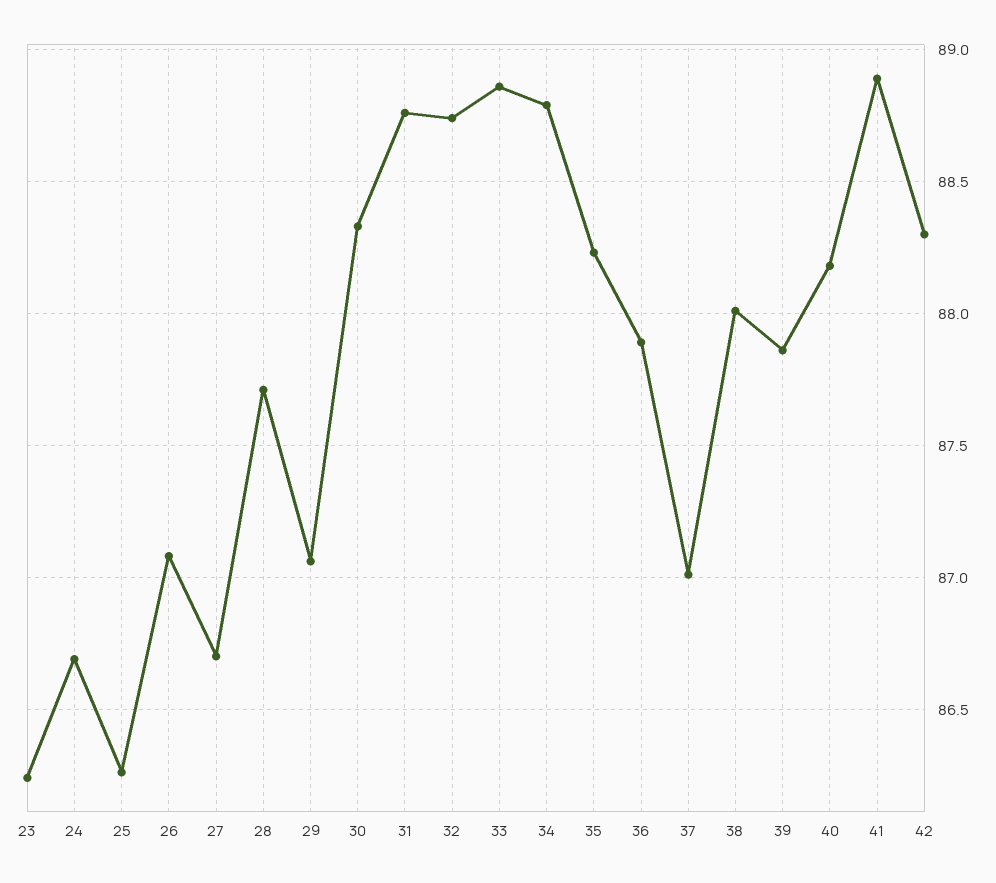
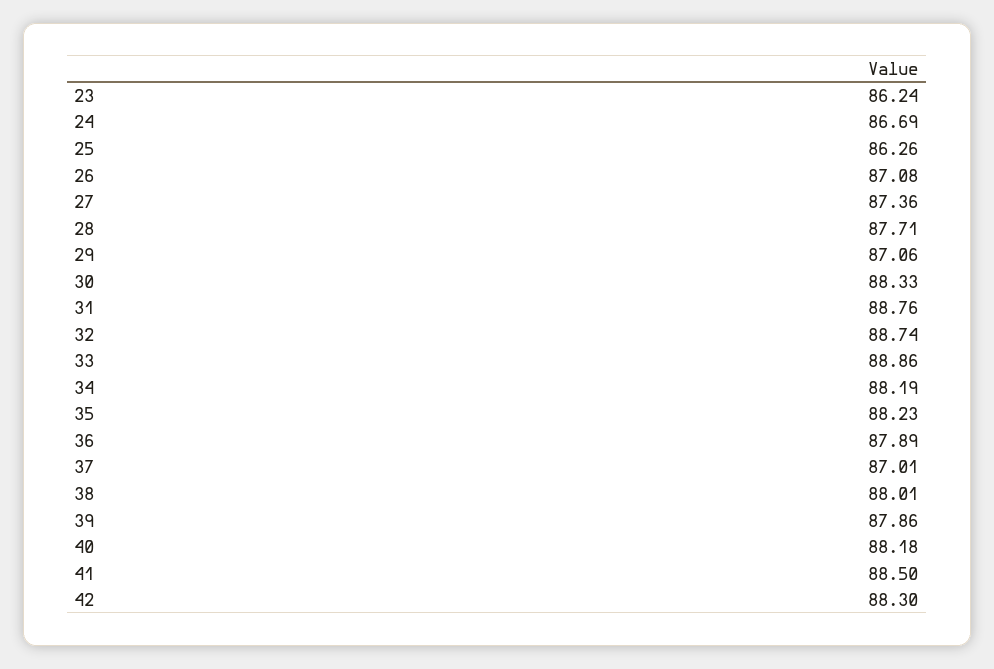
  {
    "23": 86.24,
    "24": 86.69,
    "25": 86.26,
    "26": 87.08,
-   "27": 86.7,
+   "27": 87.36,
    "28": 87.71,
    "29": 87.06,
    "30": 88.33,
    "31": 88.76,
    "32": 88.74,
    "33": 88.86,
-   "34": 88.8,
+   "34": 88.19,
    "35": 88.23,
    "36": 87.89,
    "37": 87.01,
    "38": 88.01,
    "39": 87.86,
    "40": 88.18,
-   "41": 88.9,
+   "41": 88.5,
    "42": 88.3
  }

